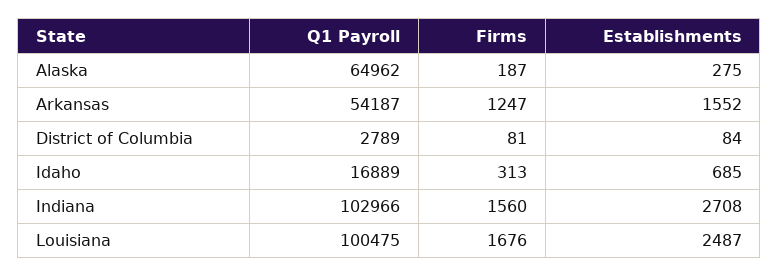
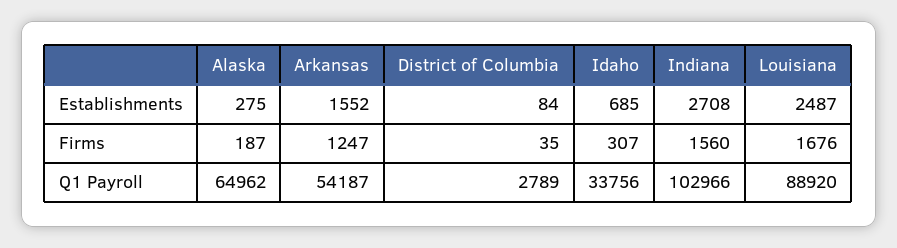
  {
    "Q1 Payroll": {
      "Alaska": 64962,
      "Arkansas": 54187,
      "District of Columbia": 2789,
-     "Idaho": 16889,
+     "Idaho": 33756,
      "Indiana": 102966,
-     "Louisiana": 100475
+     "Louisiana": 88920
    },
    "Firms": {
      "Alaska": 187,
      "Arkansas": 1247,
-     "District of Columbia": 81,
+     "District of Columbia": 35,
-     "Idaho": 313,
+     "Idaho": 307,
      "Indiana": 1560,
      "Louisiana": 1676
    },
    "Establishments": {
      "Alaska": 275,
      "Arkansas": 1552,
      "District of Columbia": 84,
      "Idaho": 685,
      "Indiana": 2708,
      "Louisiana": 2487
    }
  }

